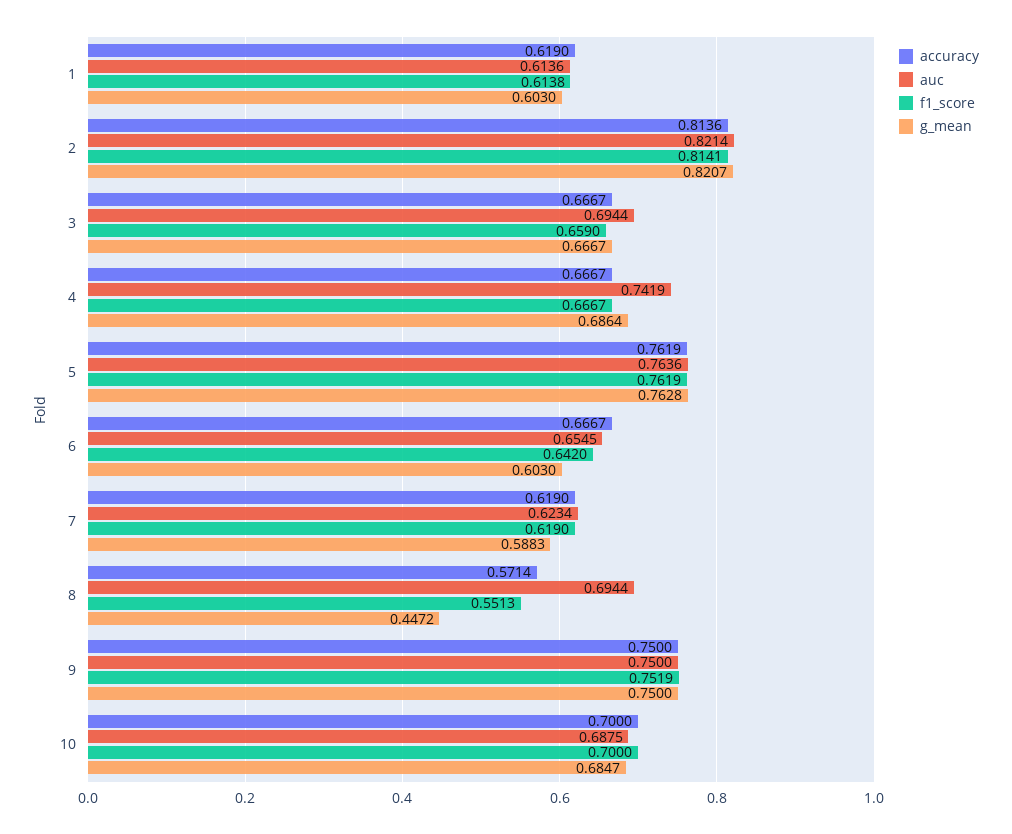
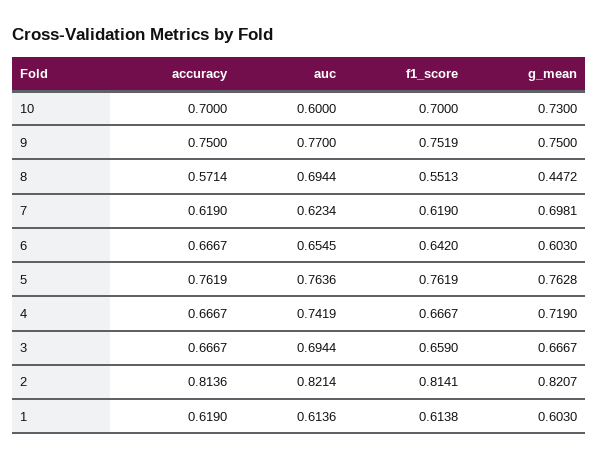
  {
    "accuracy": {
      "1": 0.619,
      "2": 0.8136,
      "3": 0.6667,
      "4": 0.6667,
      "5": 0.7619,
      "6": 0.6667,
      "7": 0.619,
      "8": 0.5714,
      "9": 0.75,
      "10": 0.7
    },
    "auc": {
      "1": 0.6136,
      "2": 0.8214,
      "3": 0.6944,
      "4": 0.7419,
      "5": 0.7636,
      "6": 0.6545,
      "7": 0.6234,
      "8": 0.6944,
-     "9": 0.75,
+     "9": 0.77,
-     "10": 0.6875
+     "10": 0.6
    },
    "f1_score": {
      "1": 0.6138,
      "2": 0.8141,
      "3": 0.659,
      "4": 0.6667,
      "5": 0.7619,
      "6": 0.642,
      "7": 0.619,
      "8": 0.5513,
      "9": 0.7519,
      "10": 0.7
    },
    "g_mean": {
      "1": 0.603,
      "2": 0.8207,
      "3": 0.6667,
-     "4": 0.6864,
+     "4": 0.719,
      "5": 0.7628,
      "6": 0.603,
-     "7": 0.5883,
+     "7": 0.6981,
      "8": 0.4472,
      "9": 0.75,
-     "10": 0.6847
+     "10": 0.73
    }
  }

